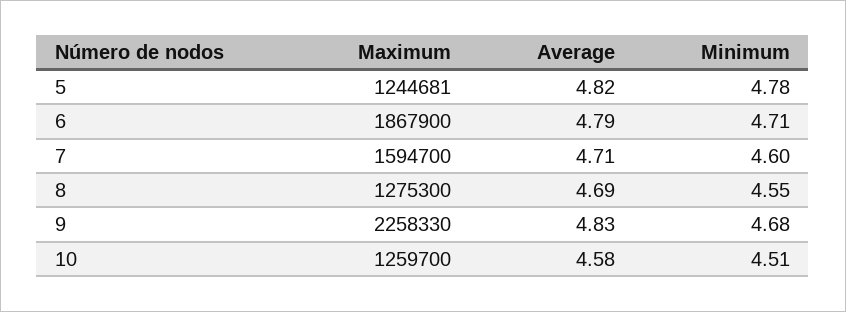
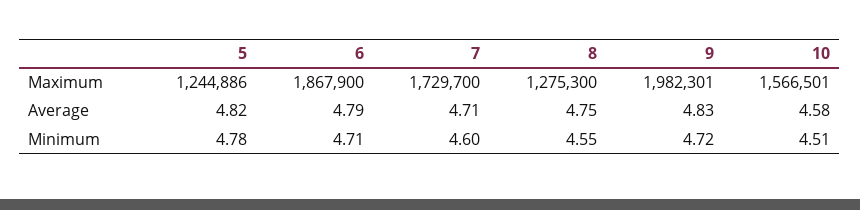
  {
    "Maximum": {
-     "5": 1244681,
+     "5": 1244886,
      "6": 1867900,
-     "7": 1594700,
+     "7": 1729700,
      "8": 1275300,
-     "9": 2258330,
+     "9": 1982301,
-     "10": 1259700
+     "10": 1566501
    },
    "Average": {
      "5": 4.82,
      "6": 4.79,
      "7": 4.71,
-     "8": 4.69,
+     "8": 4.75,
      "9": 4.83,
      "10": 4.58
    },
    "Minimum": {
      "5": 4.78,
      "6": 4.71,
      "7": 4.6,
      "8": 4.55,
-     "9": 4.68,
+     "9": 4.72,
      "10": 4.51
    }
  }

